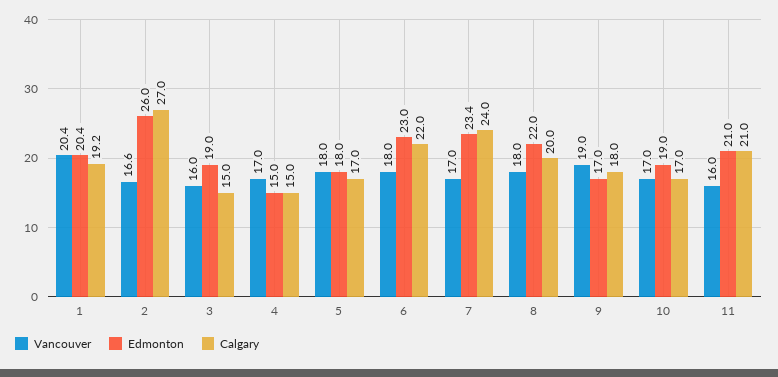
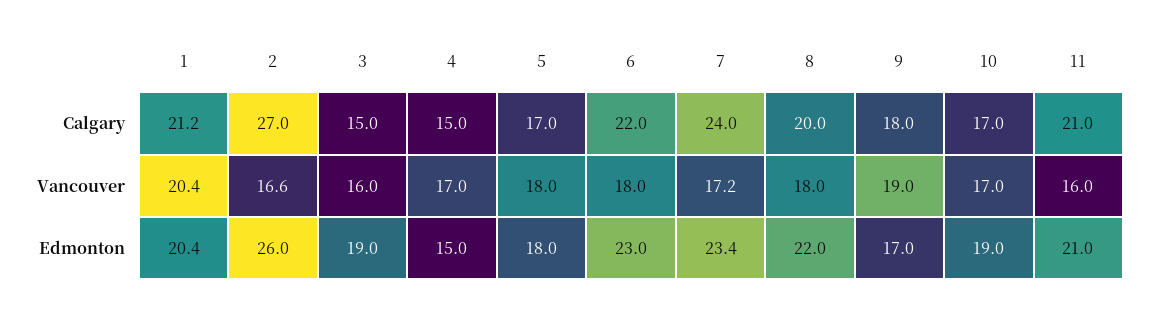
  {
    "Vancouver": {
      "1": 20.4,
      "2": 16.6,
      "3": 16,
      "4": 17,
      "5": 18,
      "6": 18,
-     "7": 17,
+     "7": 17.2,
      "8": 18,
      "9": 19,
      "10": 17,
      "11": 16
    },
    "Edmonton": {
      "1": 20.4,
      "2": 26,
      "3": 19,
      "4": 15,
      "5": 18,
      "6": 23,
      "7": 23.4,
      "8": 22,
      "9": 17,
      "10": 19,
      "11": 21
    },
    "Calgary": {
-     "1": 19.2,
+     "1": 21.2,
      "2": 27,
      "3": 15,
      "4": 15,
      "5": 17,
      "6": 22,
      "7": 24,
      "8": 20,
      "9": 18,
      "10": 17,
      "11": 21
    }
  }

